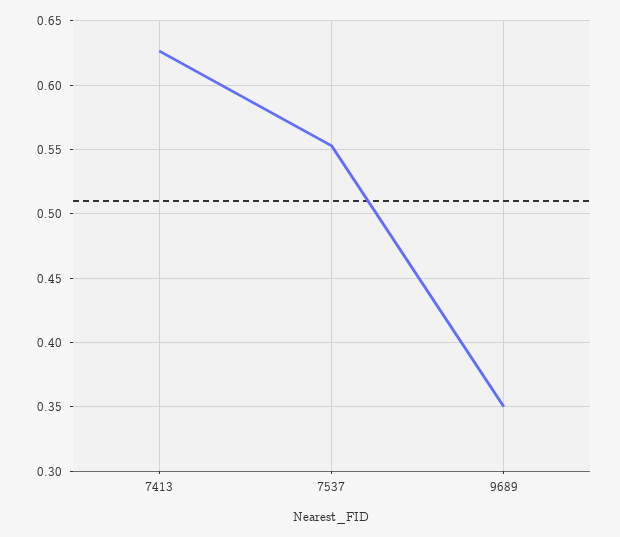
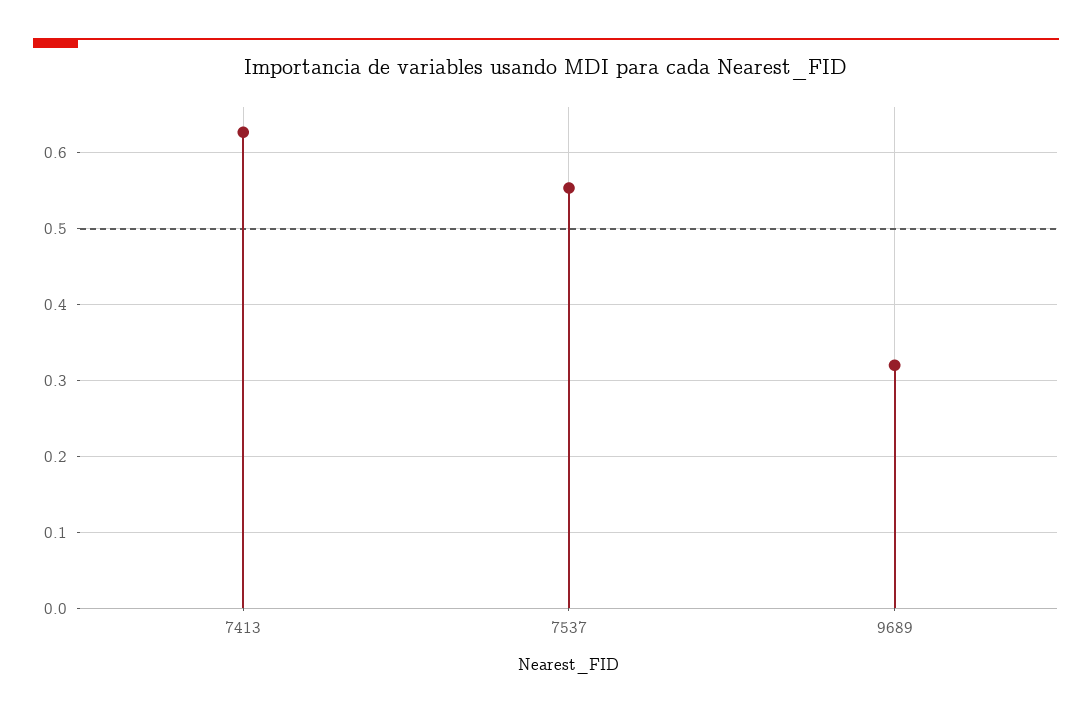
  {
    "7413": 0.625,
    "7537": 0.555,
-   "9689": 0.35
+   "9689": 0.32
  }

